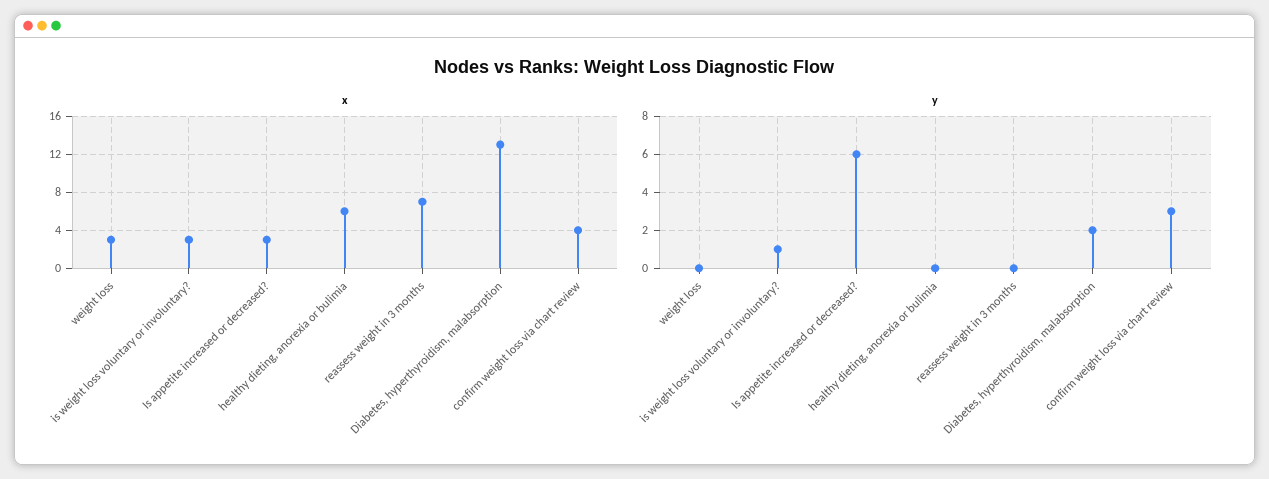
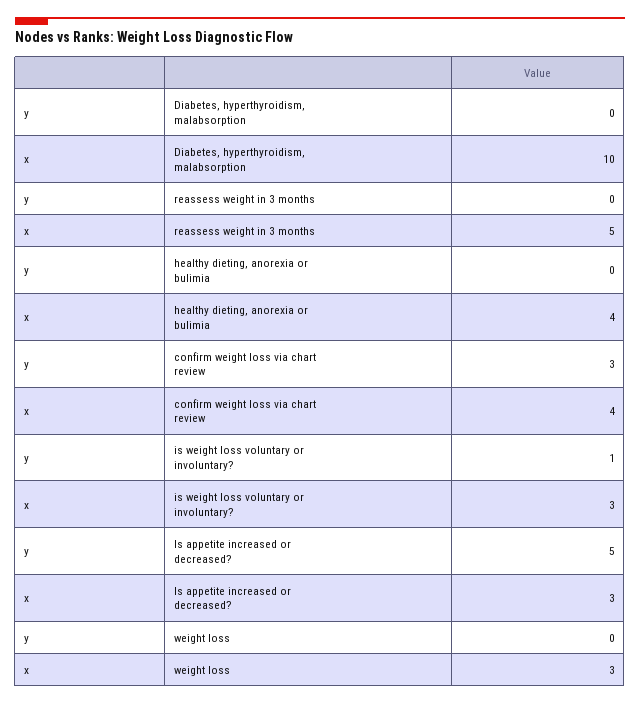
  {
    "x": {
      "weight loss": 3,
      "is weight loss voluntary or involuntary?": 3,
      "Is appetite increased or decreased?": 3,
-     "healthy dieting, anorexia or bulimia": 6,
+     "healthy dieting, anorexia or bulimia": 4,
-     "reassess weight in 3 months": 7,
+     "reassess weight in 3 months": 5,
-     "Diabetes, hyperthyroidism, malabsorption": 13,
+     "Diabetes, hyperthyroidism, malabsorption": 10,
      "confirm weight loss via chart review": 4
    },
    "y": {
      "weight loss": 0,
      "is weight loss voluntary or involuntary?": 1,
-     "Is appetite increased or decreased?": 6,
+     "Is appetite increased or decreased?": 5,
      "healthy dieting, anorexia or bulimia": 0,
      "reassess weight in 3 months": 0,
-     "Diabetes, hyperthyroidism, malabsorption": 2,
+     "Diabetes, hyperthyroidism, malabsorption": 0,
      "confirm weight loss via chart review": 3
    }
  }

